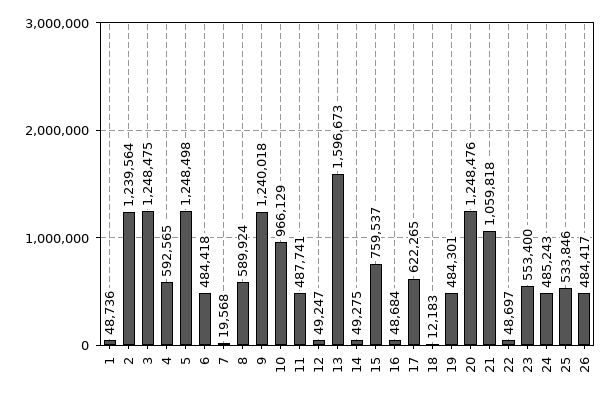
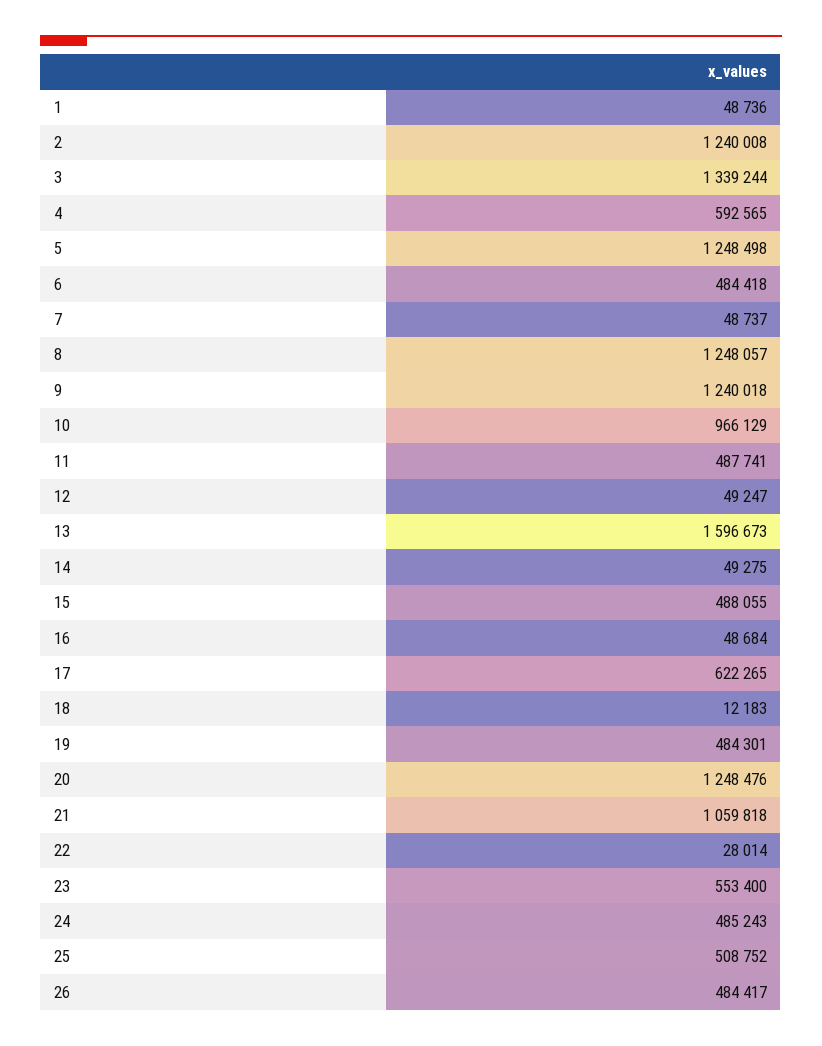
  {
    "1": 48736,
-   "2": 1239564,
+   "2": 1240008,
-   "3": 1248475,
+   "3": 1339244,
    "4": 592565,
    "5": 1248498,
    "6": 484418,
-   "7": 19568,
+   "7": 48737,
-   "8": 589924,
+   "8": 1248057,
    "9": 1240018,
    "10": 966129,
    "11": 487741,
    "12": 49247,
    "13": 1596673,
    "14": 49275,
-   "15": 759537,
+   "15": 488055,
    "16": 48684,
    "17": 622265,
    "18": 12183,
    "19": 484301,
    "20": 1248476,
    "21": 1059818,
-   "22": 48697,
+   "22": 28014,
    "23": 553400,
    "24": 485243,
-   "25": 533846,
+   "25": 508752,
    "26": 484417
  }

